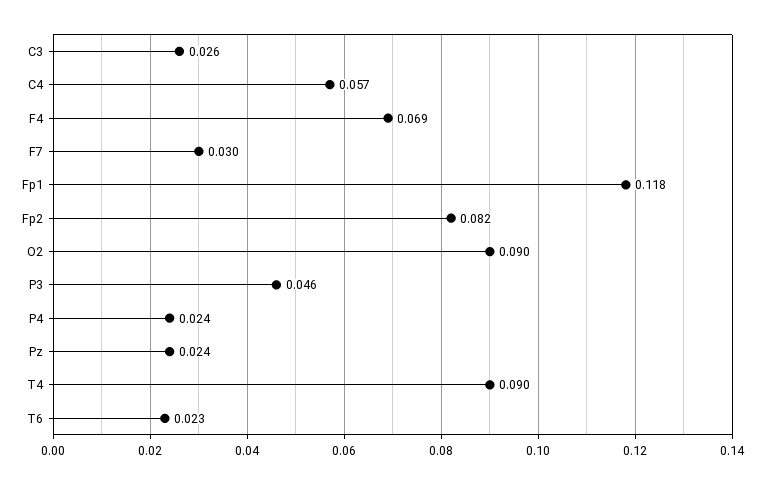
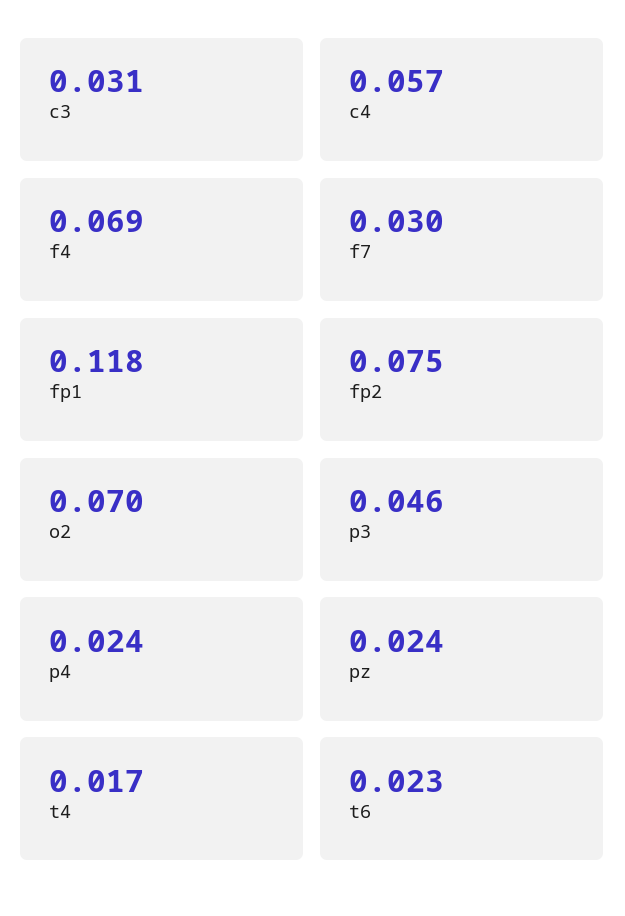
  {
-   "C3": 0.026,
+   "C3": 0.031,
    "C4": 0.057,
    "F4": 0.069,
    "F7": 0.03,
    "Fp1": 0.118,
-   "Fp2": 0.082,
+   "Fp2": 0.075,
-   "O2": 0.09,
+   "O2": 0.07,
    "P3": 0.046,
    "P4": 0.024,
    "Pz": 0.024,
-   "T4": 0.09,
+   "T4": 0.017,
    "T6": 0.023
  }

